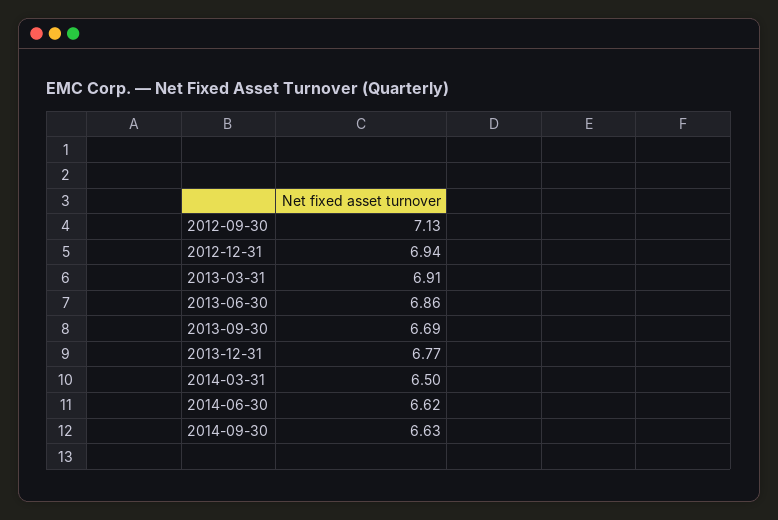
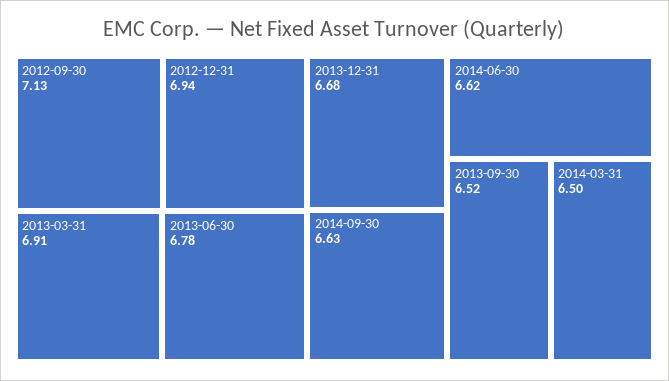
  {
    "2012-09-30": 7.13,
    "2012-12-31": 6.94,
    "2013-03-31": 6.91,
-   "2013-06-30": 6.86,
+   "2013-06-30": 6.78,
-   "2013-09-30": 6.69,
+   "2013-09-30": 6.52,
-   "2013-12-31": 6.77,
+   "2013-12-31": 6.68,
    "2014-03-31": 6.5,
    "2014-06-30": 6.62,
    "2014-09-30": 6.63
  }

